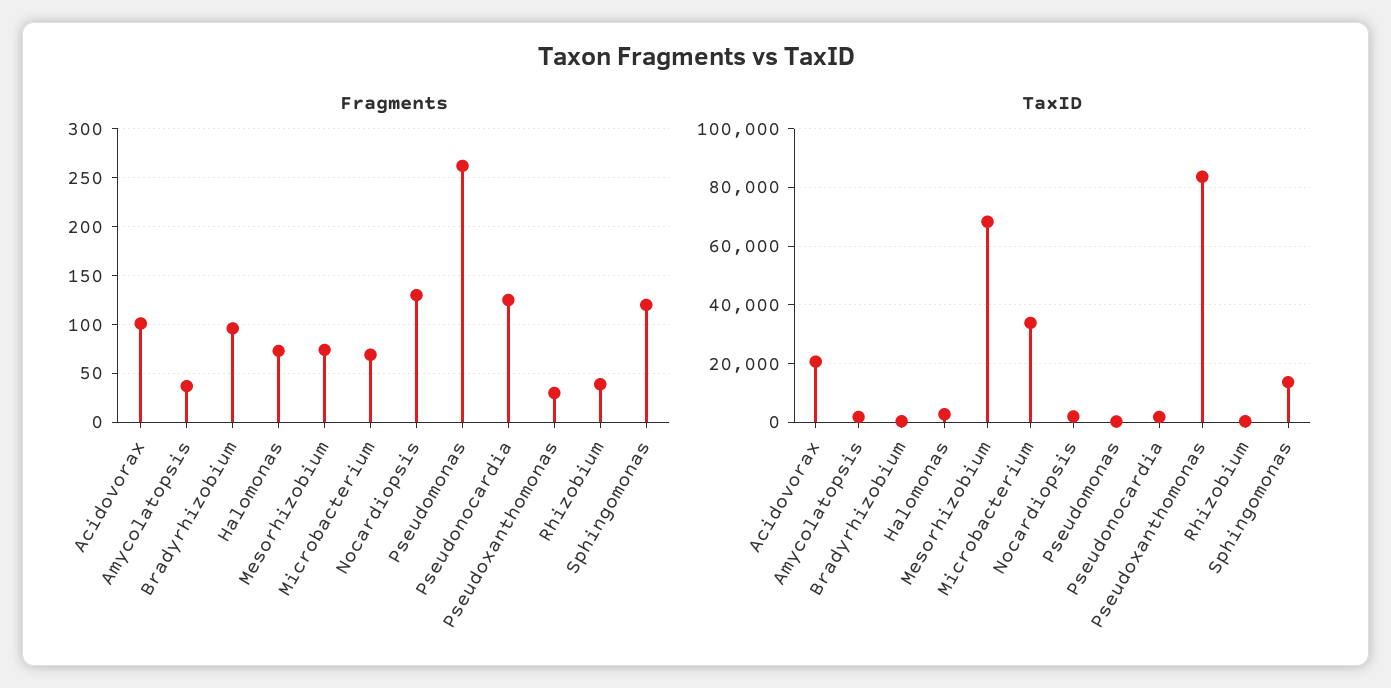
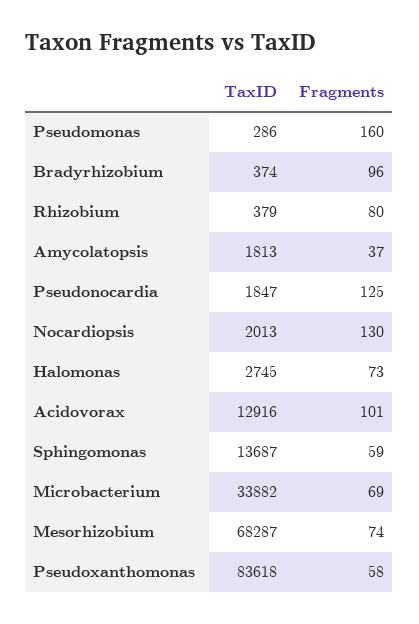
  {
    "Fragments": {
      "Acidovorax": 101,
      "Amycolatopsis": 37,
      "Bradyrhizobium": 96,
      "Halomonas": 73,
      "Mesorhizobium": 74,
      "Microbacterium": 69,
      "Nocardiopsis": 130,
-     "Pseudomonas": 260,
+     "Pseudomonas": 160,
      "Pseudonocardia": 125,
-     "Pseudoxanthomonas": 30,
+     "Pseudoxanthomonas": 58,
-     "Rhizobium": 40,
+     "Rhizobium": 80,
-     "Sphingomonas": 120
+     "Sphingomonas": 59
    },
    "TaxID": {
-     "Acidovorax": 20000,
+     "Acidovorax": 12916,
      "Amycolatopsis": 1813,
      "Bradyrhizobium": 374,
      "Halomonas": 2745,
      "Mesorhizobium": 68287,
      "Microbacterium": 33882,
      "Nocardiopsis": 2013,
      "Pseudomonas": 286,
      "Pseudonocardia": 1847,
      "Pseudoxanthomonas": 83618,
      "Rhizobium": 379,
      "Sphingomonas": 13687
    }
  }

